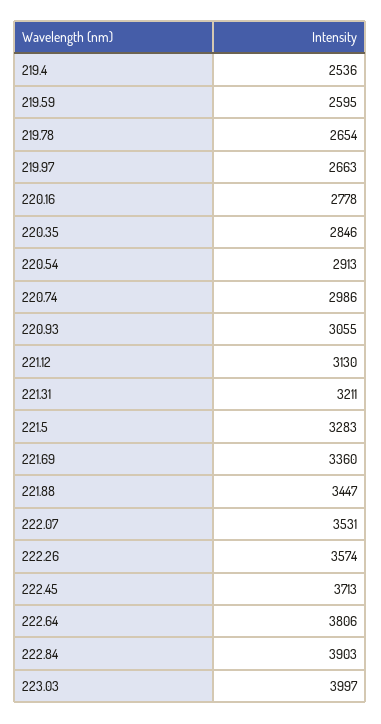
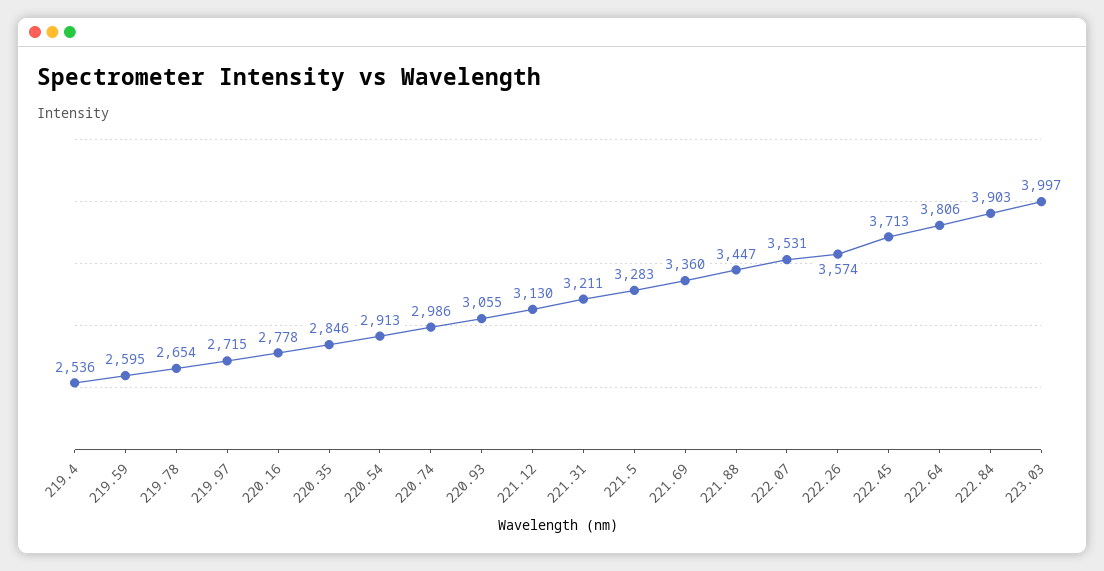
  {
    "219.4": 2536,
    "219.59": 2595,
    "219.78": 2654,
-   "219.97": 2663,
+   "219.97": 2715,
    "220.16": 2778,
    "220.35": 2846,
    "220.54": 2913,
    "220.74": 2986,
    "220.93": 3055,
    "221.12": 3130,
    "221.31": 3211,
    "221.5": 3283,
    "221.69": 3360,
    "221.88": 3447,
    "222.07": 3531,
    "222.26": 3574,
    "222.45": 3713,
    "222.64": 3806,
    "222.84": 3903,
    "223.03": 3997
  }

